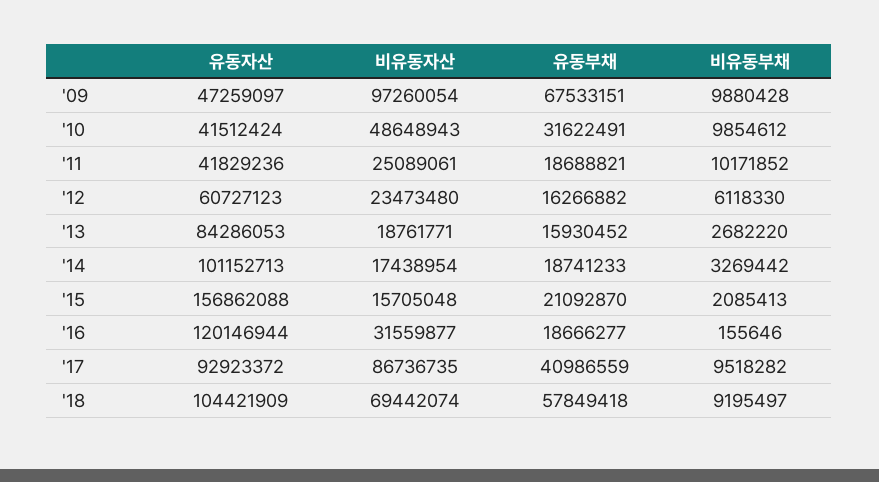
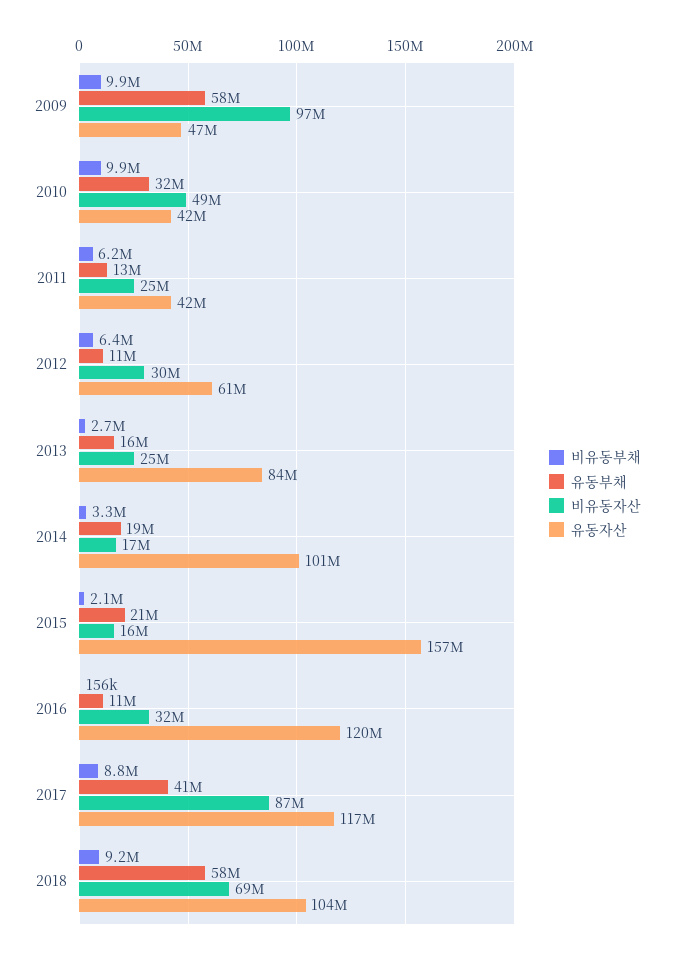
  {
    "유동자산": {
      "'09": 47259097,
      "'10": 41512424,
      "'11": 41829236,
      "'12": 60727123,
      "'13": 84286053,
      "'14": 101152713,
      "'15": 156862088,
      "'16": 120146944,
-     "'17": 92923372,
+     "'17": 117000000,
      "'18": 104421909
    },
    "비유동자산": {
      "'09": 97260054,
      "'10": 48648943,
      "'11": 25089061,
-     "'12": 23473480,
+     "'12": 30000000,
-     "'13": 18761771,
+     "'13": 25000000,
      "'14": 17438954,
      "'15": 15705048,
      "'16": 31559877,
      "'17": 86736735,
      "'18": 69442074
    },
    "유동부채": {
-     "'09": 67533151,
+     "'09": 58000000,
      "'10": 31622491,
-     "'11": 18688821,
+     "'11": 13000000,
-     "'12": 16266882,
+     "'12": 11000000,
      "'13": 15930452,
      "'14": 18741233,
      "'15": 21092870,
-     "'16": 18666277,
+     "'16": 11000000,
      "'17": 40986559,
      "'18": 57849418
    },
    "비유동부채": {
      "'09": 9880428,
      "'10": 9854612,
-     "'11": 10171852,
+     "'11": 6200000,
-     "'12": 6118330,
+     "'12": 6400000,
      "'13": 2682220,
      "'14": 3269442,
      "'15": 2085413,
      "'16": 155646,
-     "'17": 9518282,
+     "'17": 8800000,
      "'18": 9195497
    }
  }

